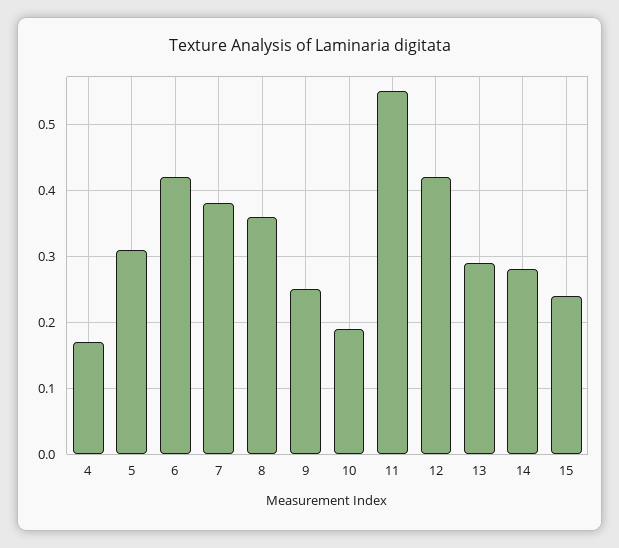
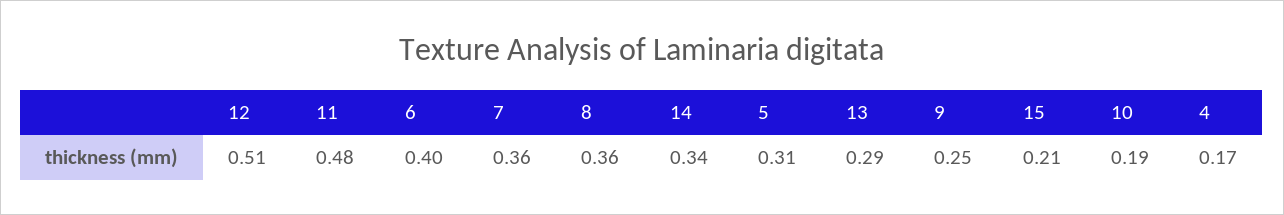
  {
    "4": 0.17,
    "5": 0.31,
-   "6": 0.42,
+   "6": 0.4,
-   "7": 0.38,
+   "7": 0.36,
    "8": 0.36,
    "9": 0.25,
    "10": 0.19,
-   "11": 0.55,
+   "11": 0.48,
-   "12": 0.42,
+   "12": 0.51,
    "13": 0.29,
-   "14": 0.28,
+   "14": 0.34,
-   "15": 0.24
+   "15": 0.21
  }

